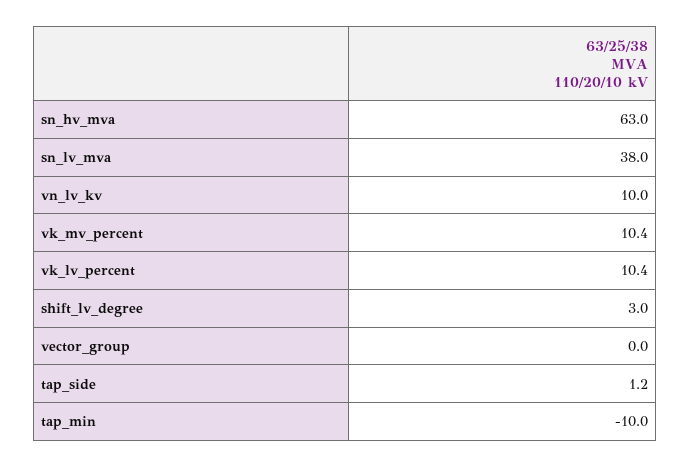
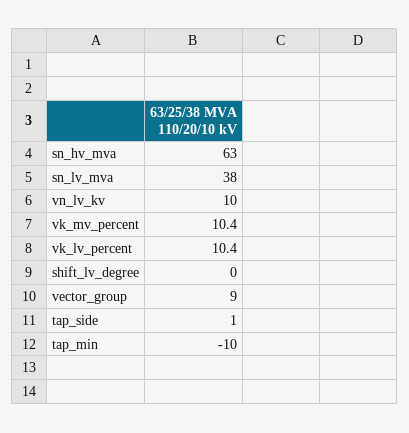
  {
    "sn_hv_mva": 63,
    "sn_lv_mva": 38,
    "vn_lv_kv": 10,
    "vk_mv_percent": 10.4,
    "vk_lv_percent": 10.4,
-   "shift_lv_degree": 3,
+   "shift_lv_degree": 0,
-   "vector_group": 0,
+   "vector_group": 9,
-   "tap_side": 1.2,
+   "tap_side": 1,
    "tap_min": -10
  }

